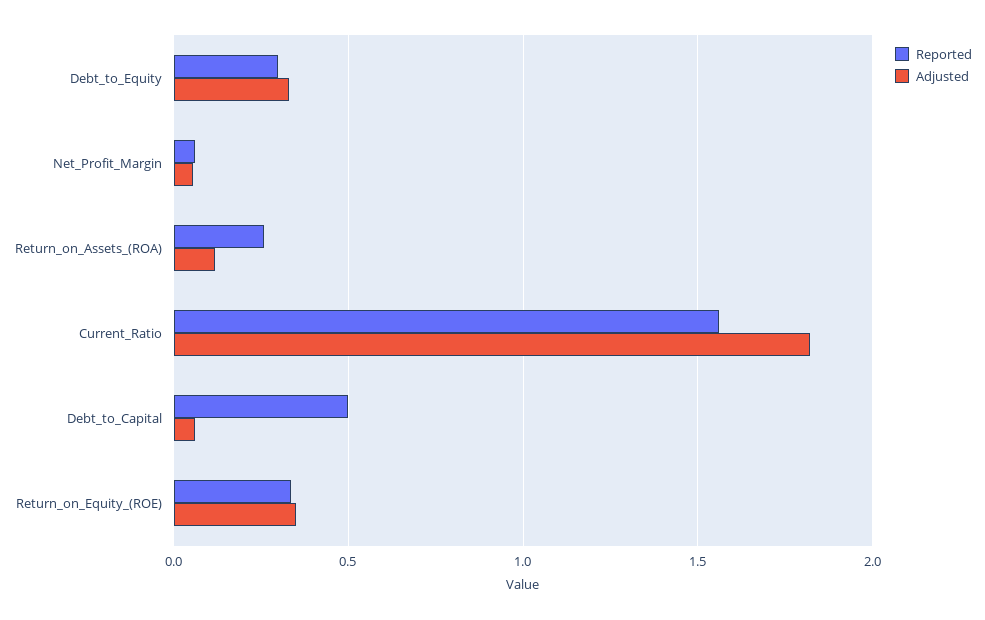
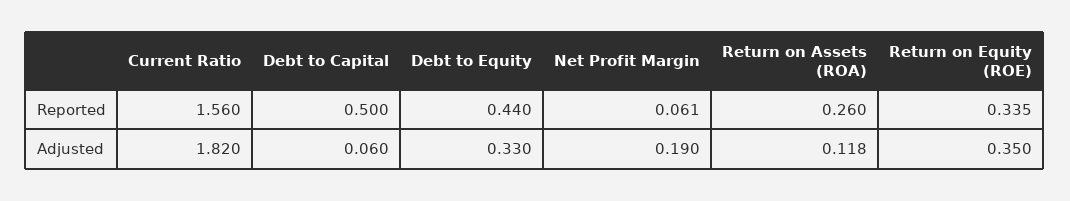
  {
    "Reported": {
-     "Debt_to_Equity": 0.3,
+     "Debt_to_Equity": 0.44,
      "Net_Profit_Margin": 0.061,
      "Return_on_Assets_(ROA)": 0.26,
      "Current_Ratio": 1.56,
      "Debt_to_Capital": 0.5,
      "Return_on_Equity_(ROE)": 0.335
    },
    "Adjusted": {
      "Debt_to_Equity": 0.33,
-     "Net_Profit_Margin": 0.05,
+     "Net_Profit_Margin": 0.19,
      "Return_on_Assets_(ROA)": 0.118,
      "Current_Ratio": 1.82,
      "Debt_to_Capital": 0.06,
      "Return_on_Equity_(ROE)": 0.35
    }
  }

